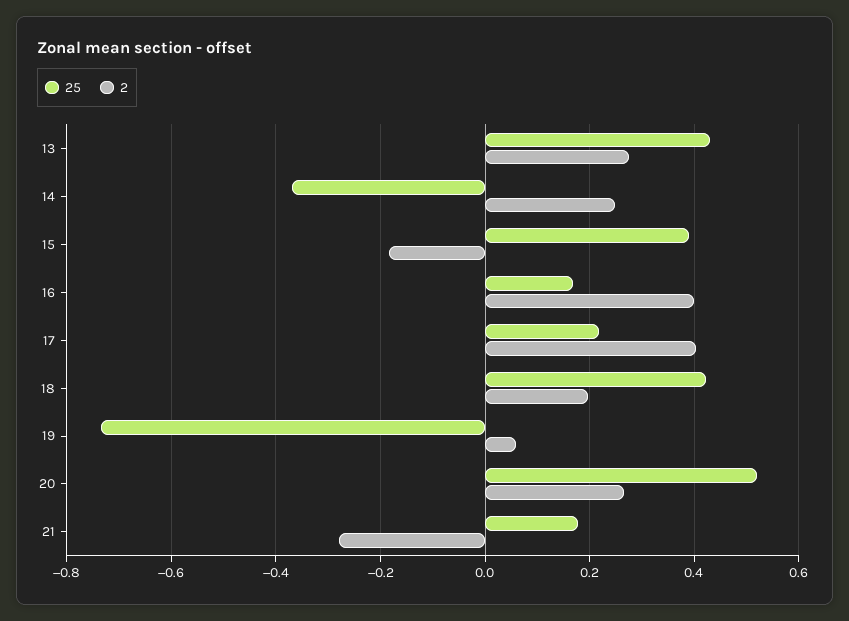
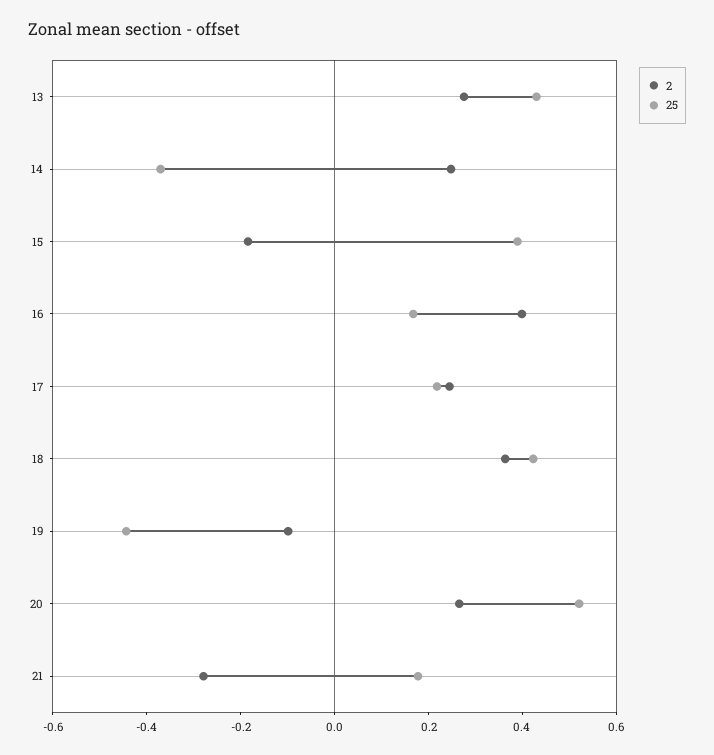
  {
    "25": {
      "13": 0.42,
      "14": -0.38,
      "15": 0.38,
      "16": 0.16,
      "17": 0.22,
      "18": 0.42,
-     "19": -0.74,
+     "19": -0.45,
      "20": 0.52,
      "21": 0.18
    },
    "2": {
      "13": 0.28,
      "14": 0.24,
      "15": -0.18,
      "16": 0.4,
-     "17": 0.4,
+     "17": 0.25,
-     "18": 0.2,
+     "18": 0.35,
-     "19": 0.06,
+     "19": -0.1,
      "20": 0.26,
      "21": -0.28
    }
  }

